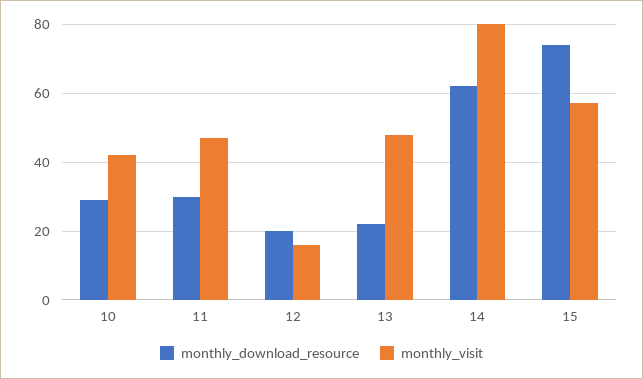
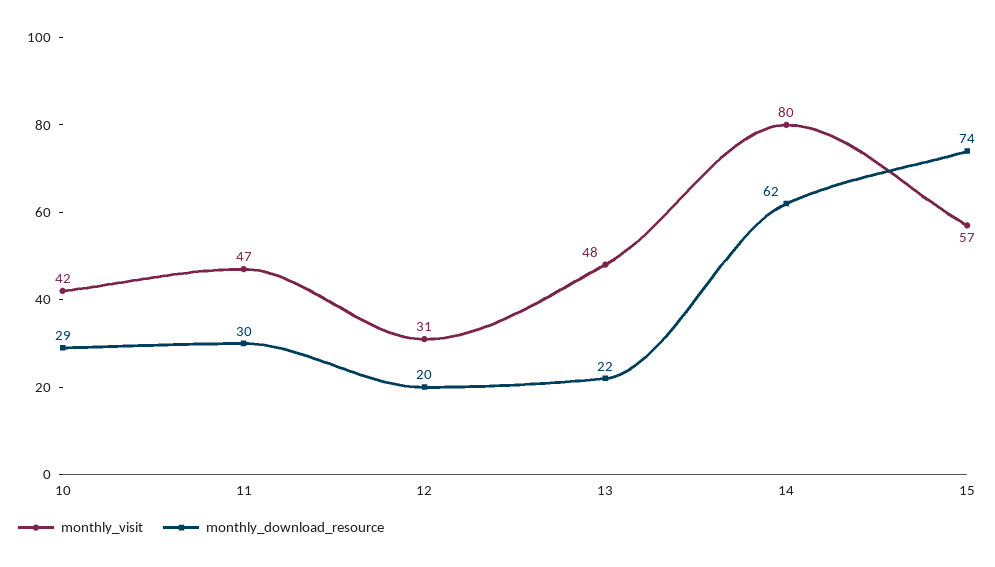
  {
    "monthly_download_resource": {
      "10": 29,
      "11": 30,
      "12": 20,
      "13": 22,
      "14": 62,
      "15": 74
    },
    "monthly_visit": {
      "10": 42,
      "11": 47,
-     "12": 15,
+     "12": 31,
      "13": 48,
      "14": 80,
      "15": 57
    }
  }

